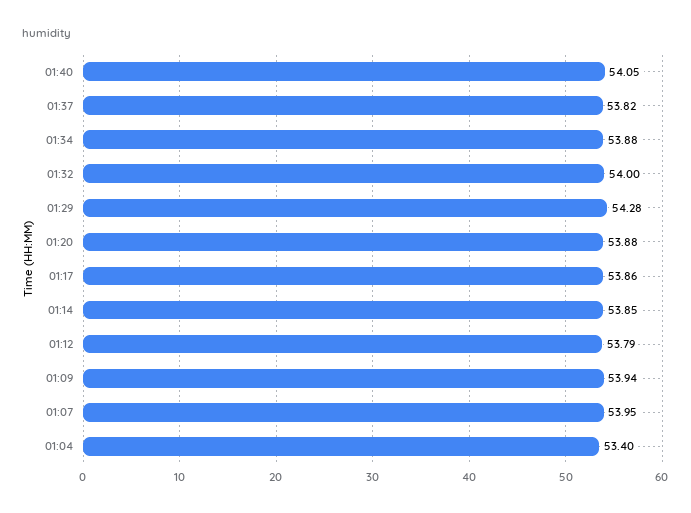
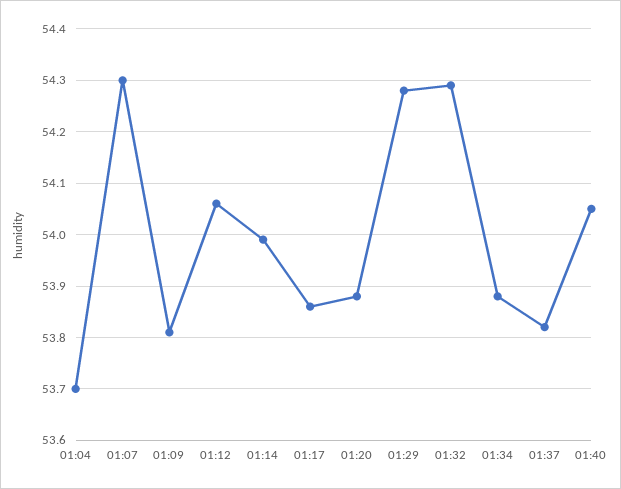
  {
    "01:40": 54.05,
    "01:37": 53.82,
    "01:34": 53.88,
-   "01:32": 54,
+   "01:32": 54.3,
    "01:29": 54.28,
    "01:20": 53.88,
    "01:17": 53.86,
-   "01:14": 53.85,
+   "01:14": 54,
-   "01:12": 53.79,
+   "01:12": 54.05,
-   "01:09": 53.94,
+   "01:09": 53.8,
-   "01:07": 53.95,
+   "01:07": 54.3,
-   "01:04": 53.4
+   "01:04": 53.7
  }

